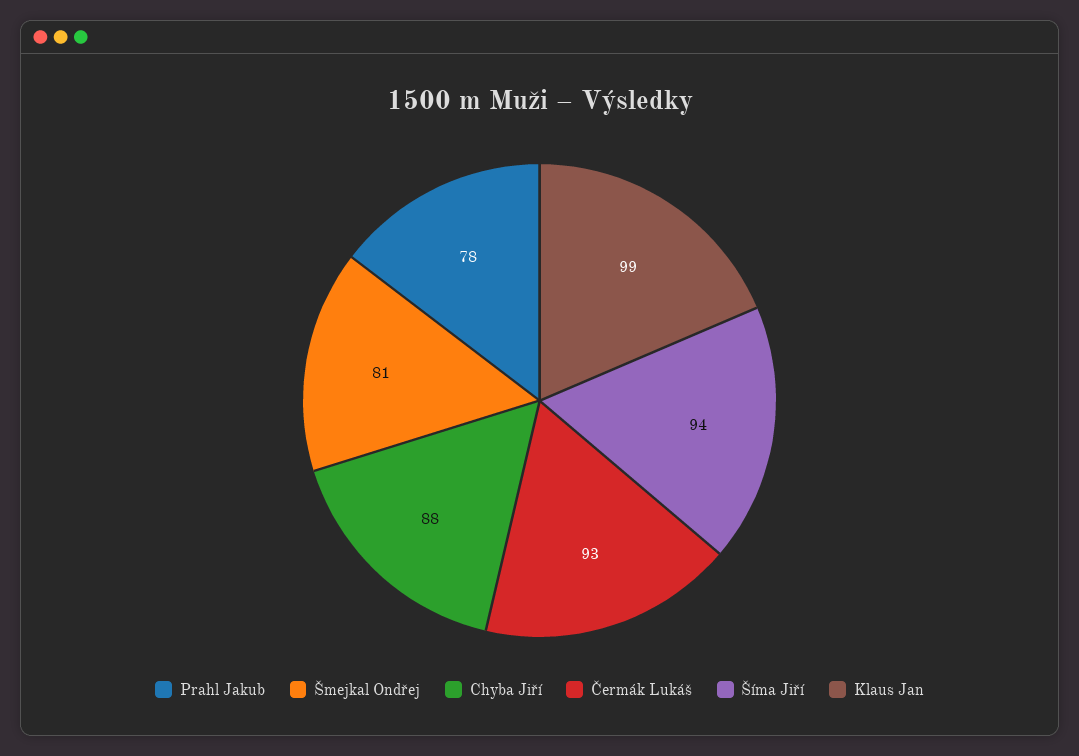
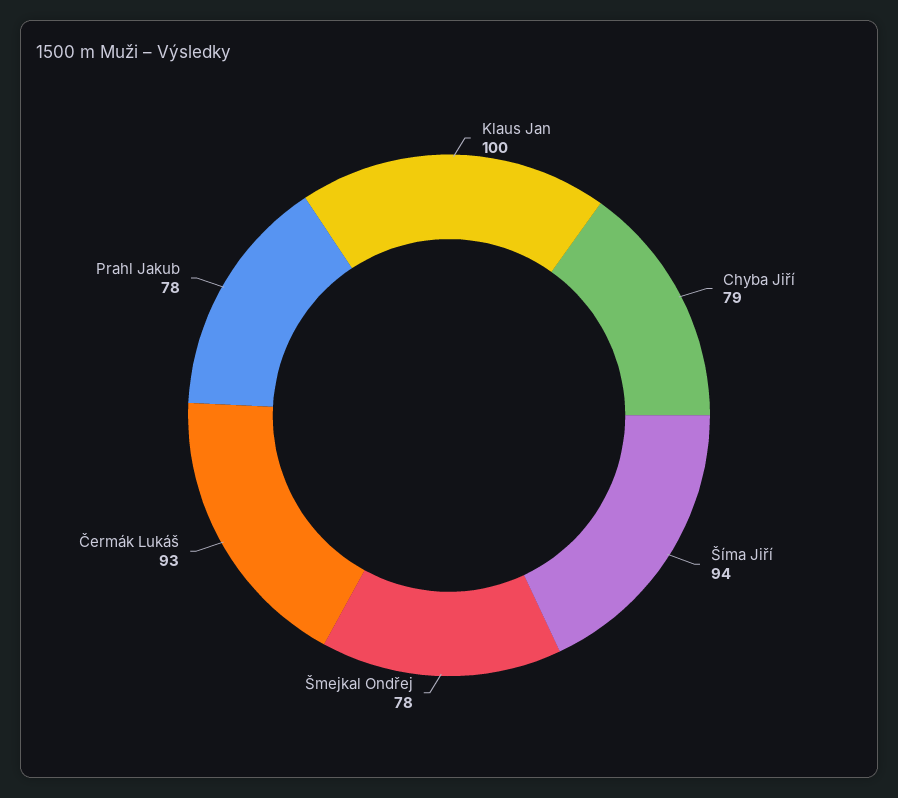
  {
    "Prahl Jakub": 78,
-   "Šmejkal Ondřej": 81,
+   "Šmejkal Ondřej": 78,
-   "Chyba Jiří": 88,
+   "Chyba Jiří": 79,
    "Čermák Lukáš": 93,
    "Šíma Jiří": 94,
-   "Klaus Jan": 99
+   "Klaus Jan": 100
  }

